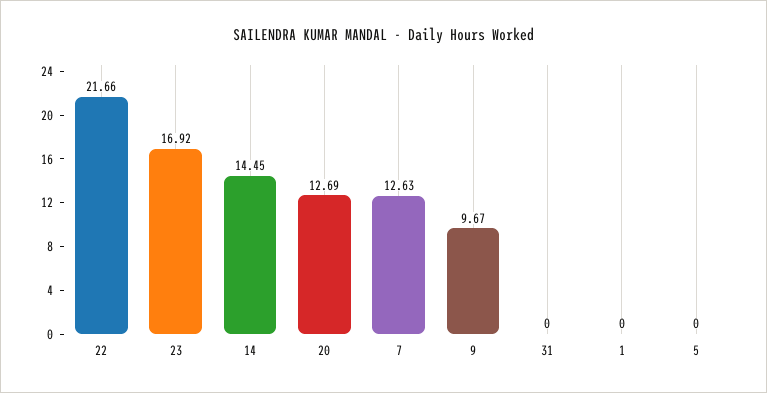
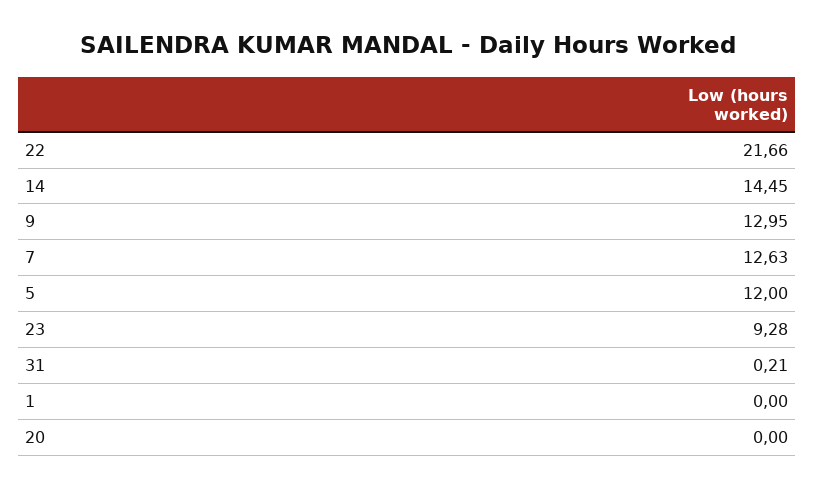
  {
    "22": 21.66,
-   "23": 16.92,
+   "23": 9.28,
    "14": 14.45,
-   "20": 12.69,
+   "20": 0,
    "7": 12.63,
-   "9": 9.67,
+   "9": 12.95,
-   "31": 0,
+   "31": 0.21,
    "1": 0,
-   "5": 0
+   "5": 12
  }

